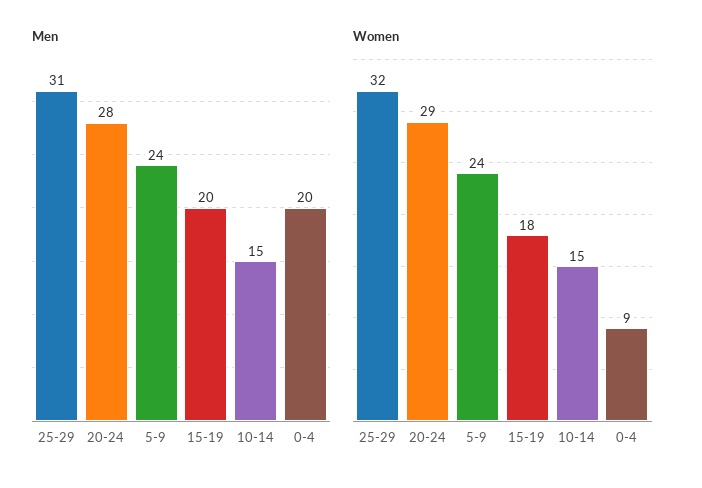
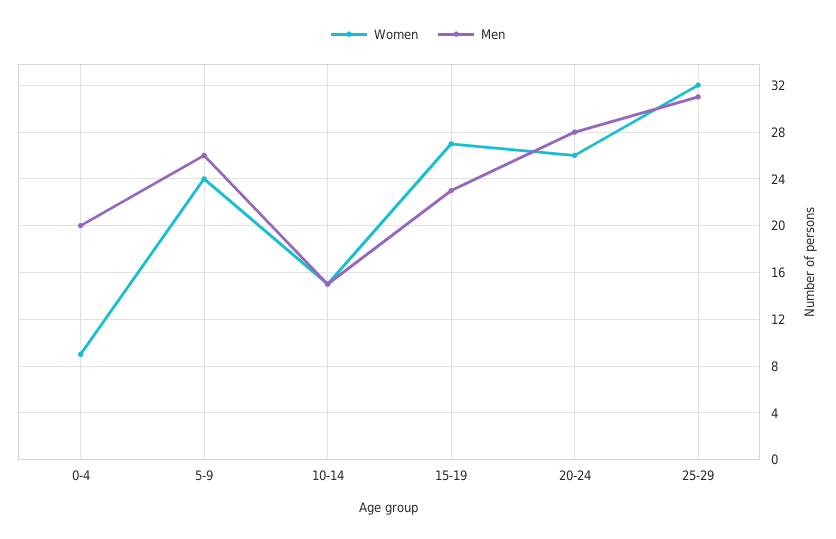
  {
    "Men": {
      "25-29": 31,
      "20-24": 28,
-     "5-9": 24,
+     "5-9": 26,
-     "15-19": 20,
+     "15-19": 23,
      "10-14": 15,
      "0-4": 20
    },
    "Women": {
      "25-29": 32,
-     "20-24": 29,
+     "20-24": 26,
      "5-9": 24,
-     "15-19": 18,
+     "15-19": 27,
      "10-14": 15,
      "0-4": 9
    }
  }

